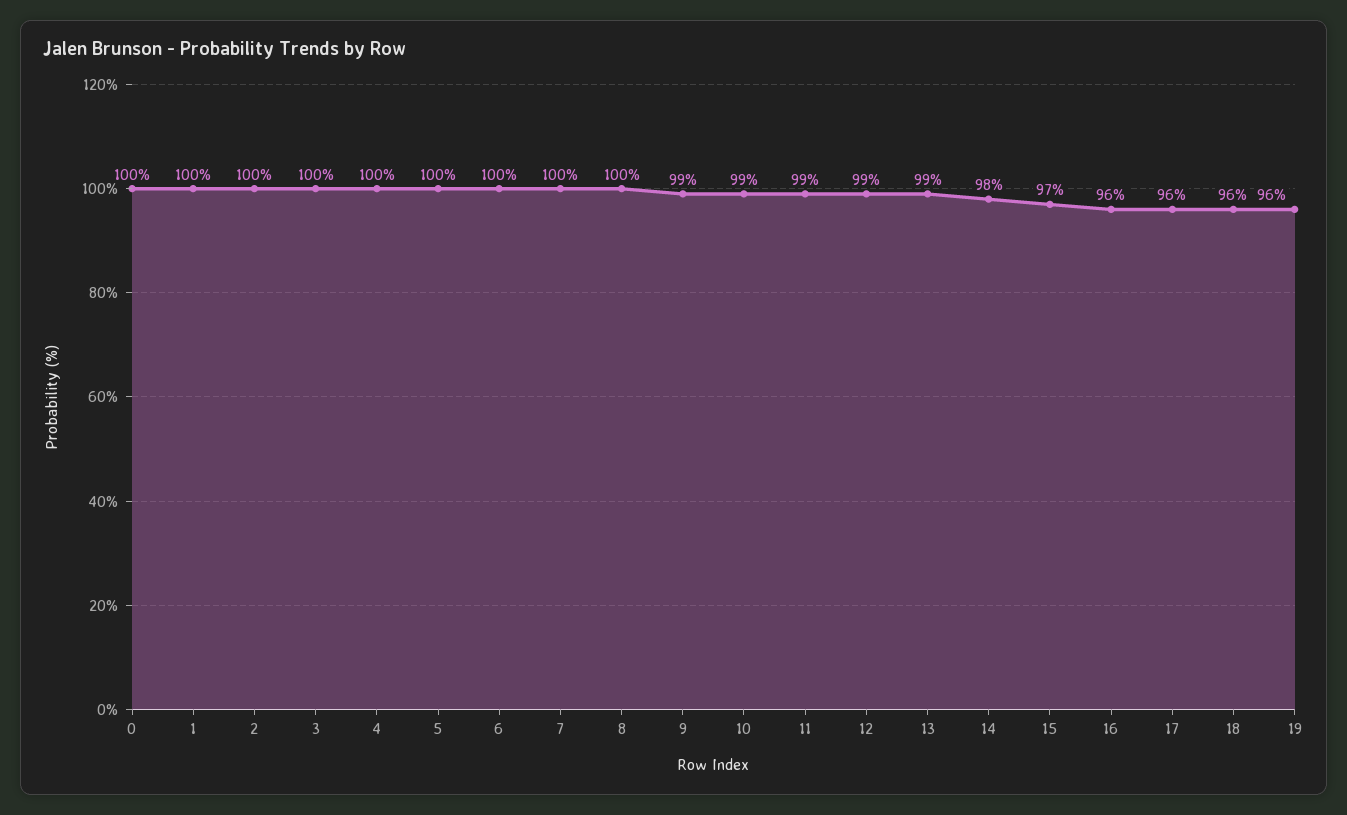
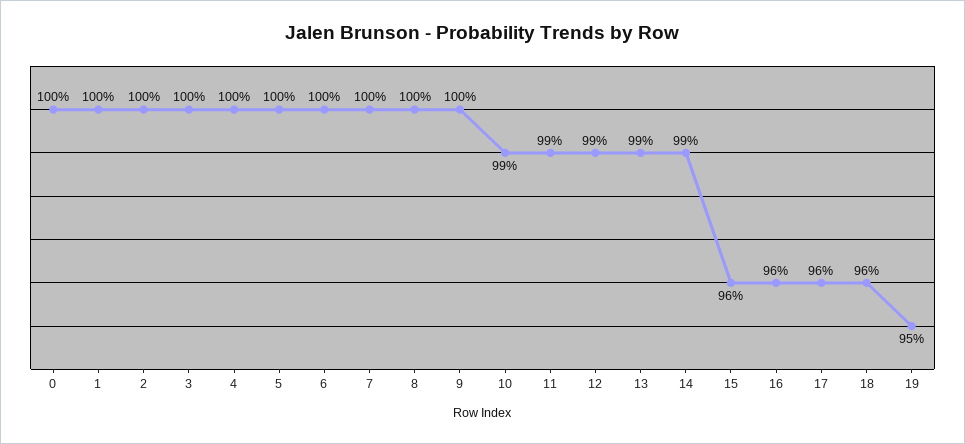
  {
    "0": 100,
    "1": 100,
    "2": 100,
    "3": 100,
    "4": 100,
    "5": 100,
    "6": 100,
    "7": 100,
    "8": 100,
-   "9": 99,
+   "9": 100,
    "10": 99,
    "11": 99,
    "12": 99,
    "13": 99,
-   "14": 98,
+   "14": 99,
-   "15": 97,
+   "15": 96,
    "16": 96,
    "17": 96,
    "18": 96,
-   "19": 96
+   "19": 95
  }

